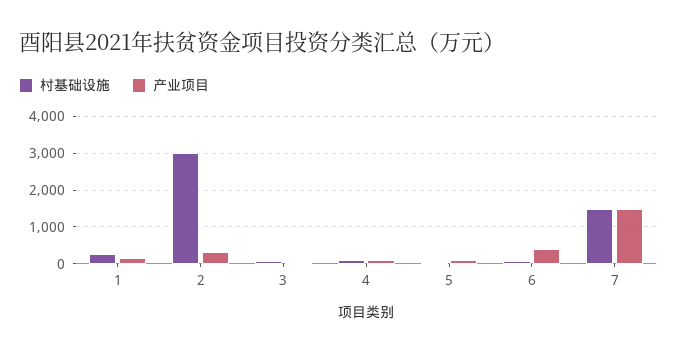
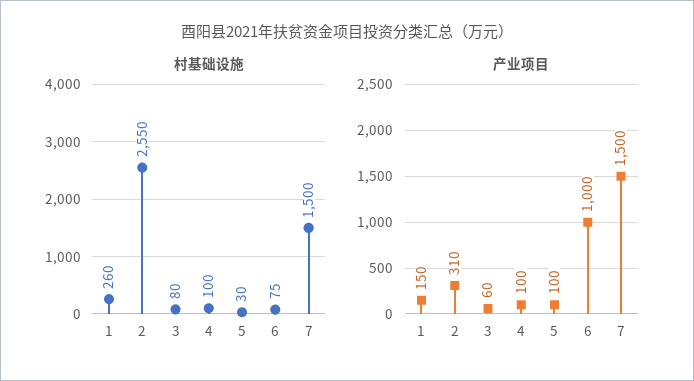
  {
    "村基础设施": {
      "1": 260,
-     "2": 3000,
+     "2": 2550,
      "3": 80,
      "4": 100,
      "5": 30,
      "6": 75,
      "7": 1500
    },
    "产业项目": {
      "1": 150,
      "2": 310,
      "3": 60,
      "4": 100,
      "5": 100,
-     "6": 400,
+     "6": 1000,
      "7": 1500
    }
  }

